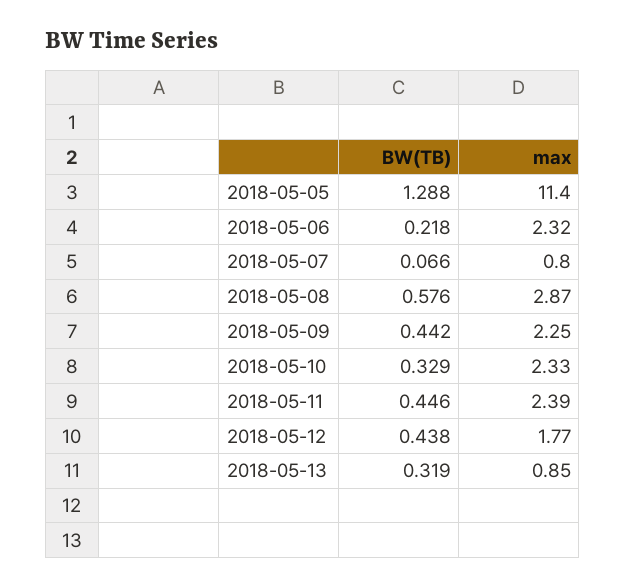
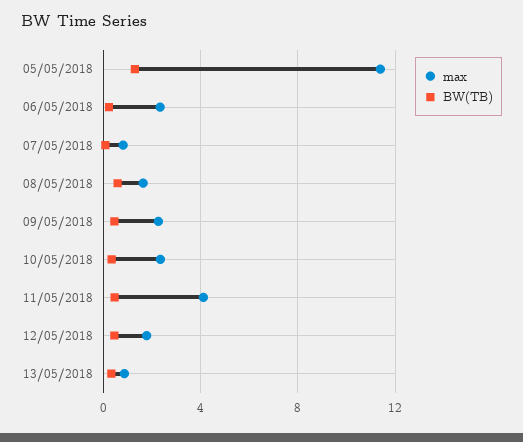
  {
    "BW(TB)": {
      "2018-05-05": 1.288,
      "2018-05-06": 0.218,
      "2018-05-07": 0.066,
      "2018-05-08": 0.576,
      "2018-05-09": 0.442,
      "2018-05-10": 0.329,
      "2018-05-11": 0.446,
      "2018-05-12": 0.438,
      "2018-05-13": 0.319
    },
    "max": {
      "2018-05-05": 11.4,
      "2018-05-06": 2.32,
      "2018-05-07": 0.8,
-     "2018-05-08": 2.87,
+     "2018-05-08": 1.5,
      "2018-05-09": 2.25,
      "2018-05-10": 2.33,
-     "2018-05-11": 2.39,
+     "2018-05-11": 4,
      "2018-05-12": 1.77,
      "2018-05-13": 0.85
    }
  }

